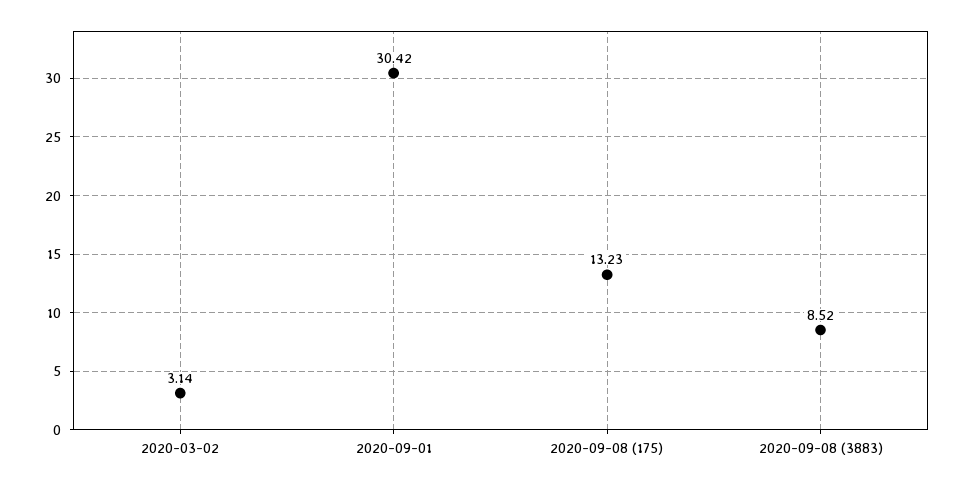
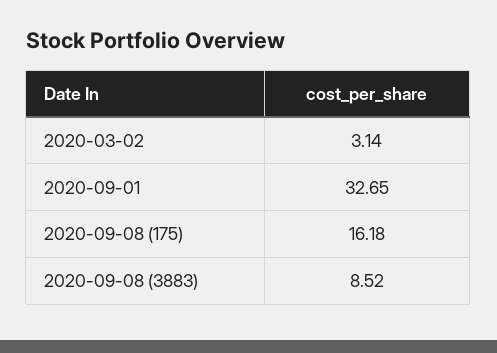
  {
    "2020-03-02": 3.14,
-   "2020-09-01": 30.42,
+   "2020-09-01": 32.65,
-   "2020-09-08 (175)": 13.23,
+   "2020-09-08 (175)": 16.18,
    "2020-09-08 (3883)": 8.52
  }

